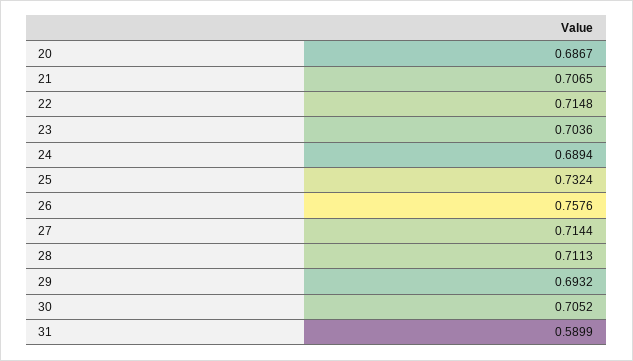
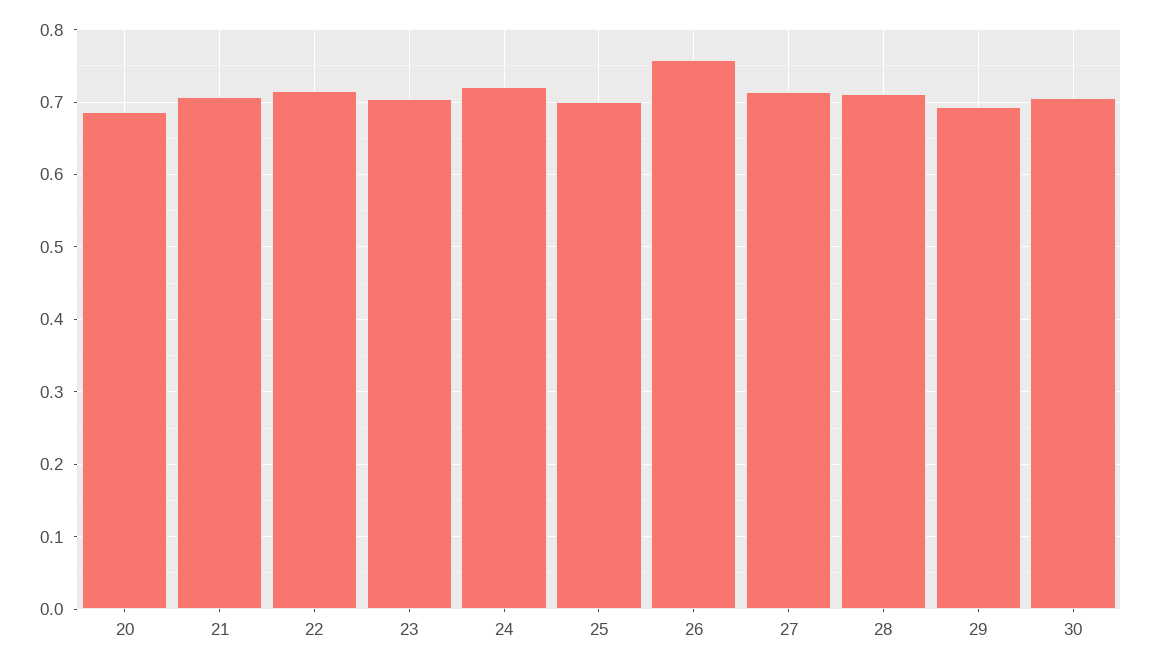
  {
    "20": 0.6867,
    "21": 0.7065,
    "22": 0.7148,
    "23": 0.7036,
-   "24": 0.6894,
+   "24": 0.72,
-   "25": 0.7324,
+   "25": 0.7,
    "26": 0.7576,
    "27": 0.7144,
    "28": 0.7113,
    "29": 0.6932,
-   "30": 0.7052,
+   "30": 0.7052
-   "31": 0.5899
  }

